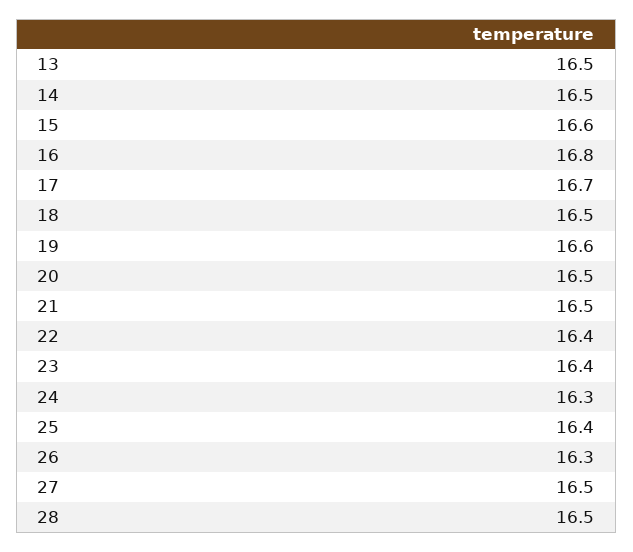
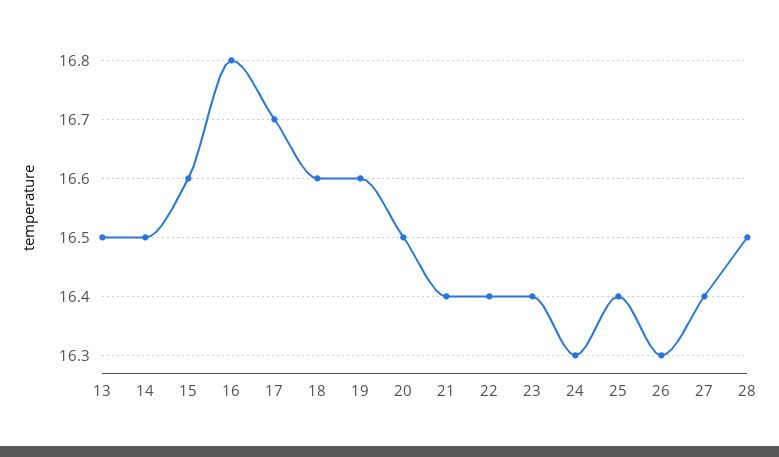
  {
    "13": 16.5,
    "14": 16.5,
    "15": 16.6,
    "16": 16.8,
    "17": 16.7,
-   "18": 16.5,
+   "18": 16.6,
    "19": 16.6,
    "20": 16.5,
-   "21": 16.5,
+   "21": 16.4,
    "22": 16.4,
    "23": 16.4,
    "24": 16.3,
    "25": 16.4,
    "26": 16.3,
-   "27": 16.5,
+   "27": 16.4,
    "28": 16.5
  }

